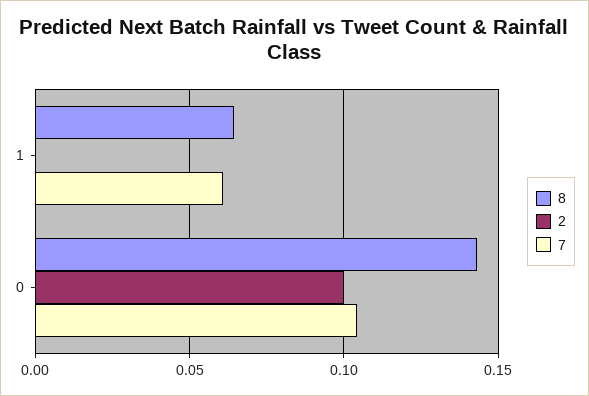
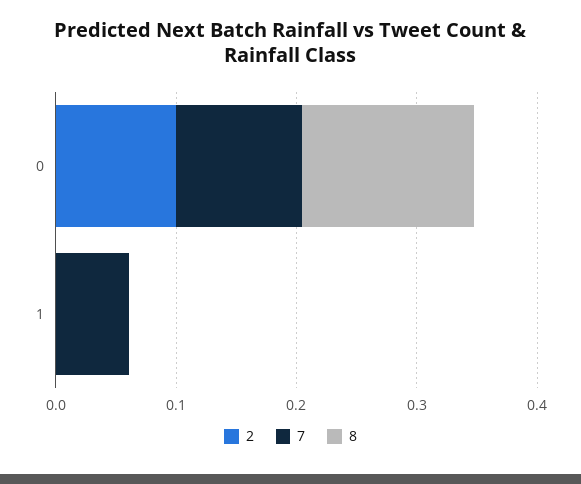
  {
    "8": {
-     "1": 0.065,
+     "1": 0,
      "0": 0.145
    },
    "2": {
      "1": 0,
      "0": 0.1
    },
    "7": {
      "1": 0.06,
      "0": 0.105
    }
  }

